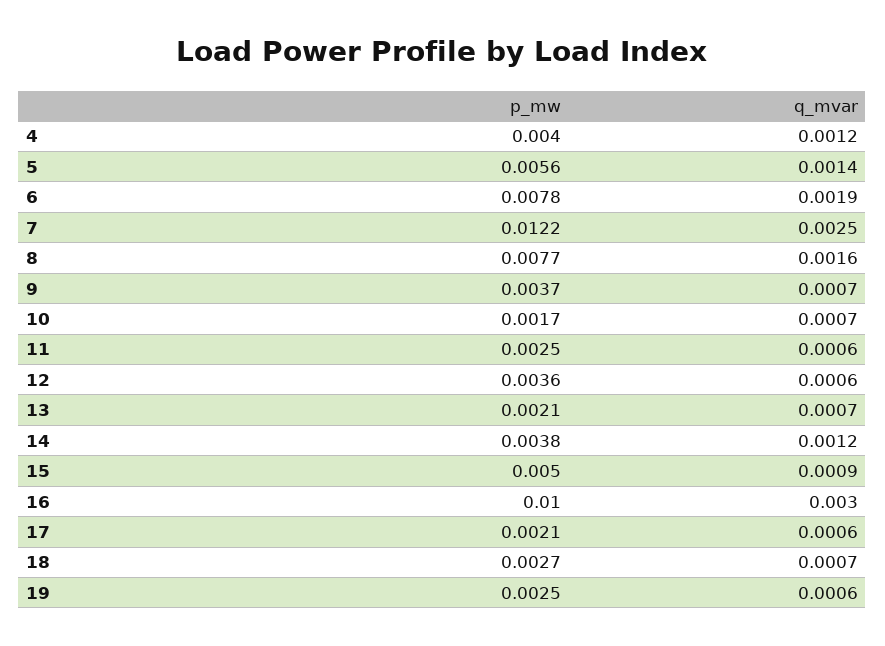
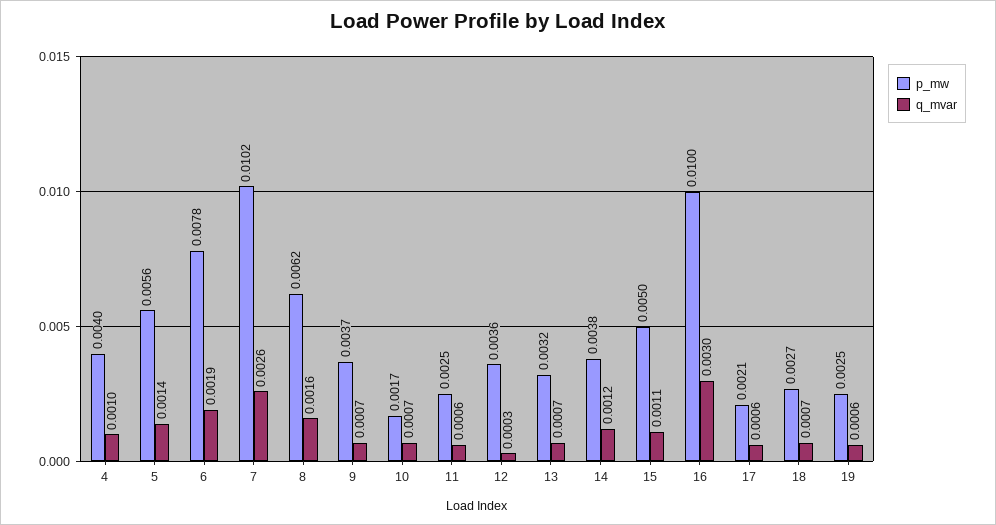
  {
    "p_mw": {
      "4": 0.004,
      "5": 0.0056,
      "6": 0.0078,
-     "7": 0.0122,
+     "7": 0.0102,
-     "8": 0.0077,
+     "8": 0.0062,
      "9": 0.0037,
      "10": 0.0017,
      "11": 0.0025,
      "12": 0.0036,
-     "13": 0.0021,
+     "13": 0.0032,
      "14": 0.0038,
      "15": 0.005,
      "16": 0.01,
      "17": 0.0021,
      "18": 0.0027,
      "19": 0.0025
    },
    "q_mvar": {
-     "4": 0.0012,
+     "4": 0.001,
      "5": 0.0014,
      "6": 0.0019,
-     "7": 0.0025,
+     "7": 0.0026,
      "8": 0.0016,
      "9": 0.0007,
      "10": 0.0007,
      "11": 0.0006,
-     "12": 0.0006,
+     "12": 0.0003,
      "13": 0.0007,
      "14": 0.0012,
-     "15": 0.0009,
+     "15": 0.0011,
      "16": 0.003,
      "17": 0.0006,
      "18": 0.0007,
      "19": 0.0006
    }
  }

